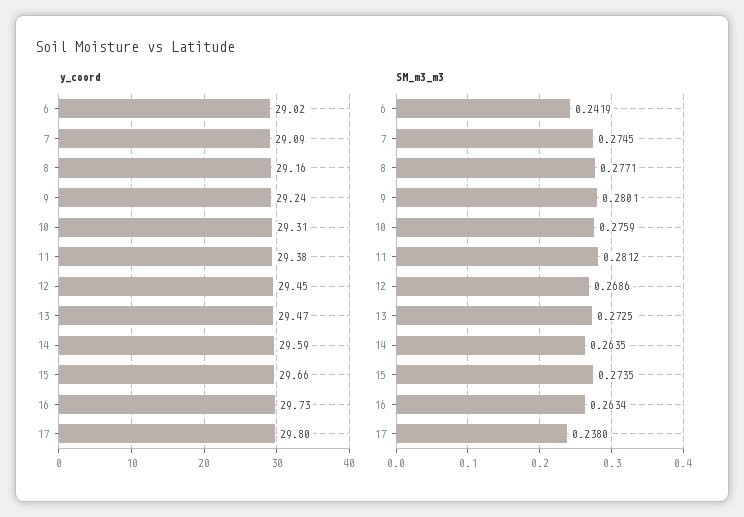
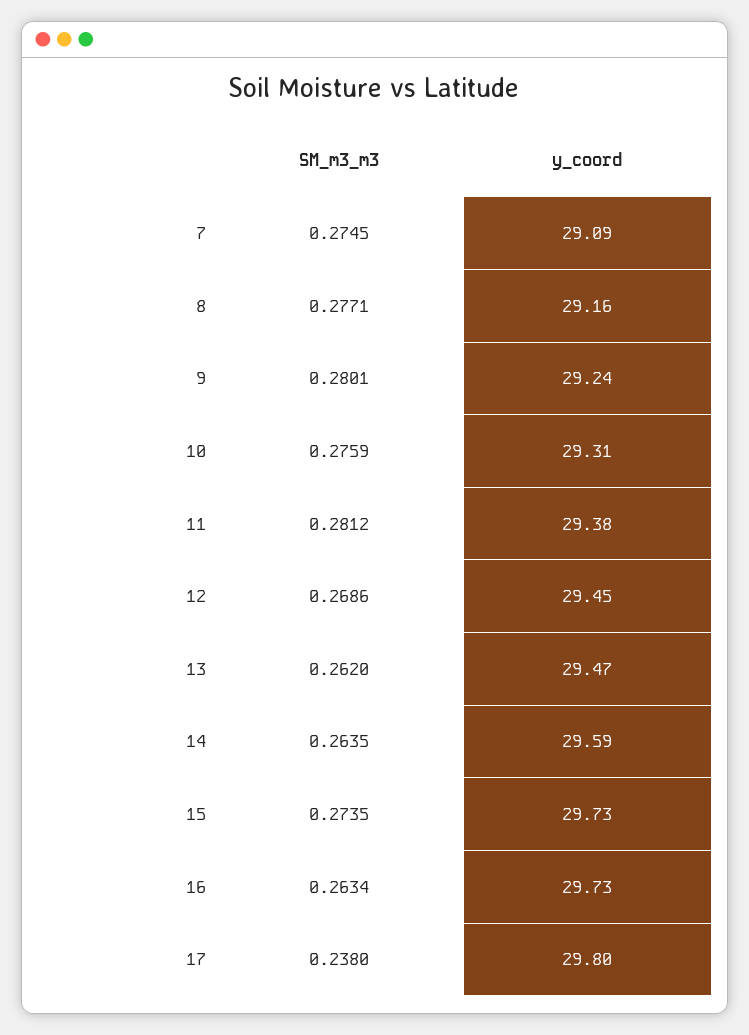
  {
    "y_coord": {
-     "6": 29.02,
      "7": 29.09,
      "8": 29.16,
      "9": 29.24,
      "10": 29.31,
      "11": 29.38,
      "12": 29.45,
      "13": 29.47,
      "14": 29.59,
-     "15": 29.66,
+     "15": 29.73,
      "16": 29.73,
      "17": 29.8
    },
    "SM_m3_m3": {
-     "6": 0.2419,
      "7": 0.2745,
      "8": 0.2771,
      "9": 0.2801,
      "10": 0.2759,
      "11": 0.2812,
      "12": 0.2686,
-     "13": 0.2725,
+     "13": 0.262,
      "14": 0.2635,
      "15": 0.2735,
      "16": 0.2634,
      "17": 0.238
    }
  }

